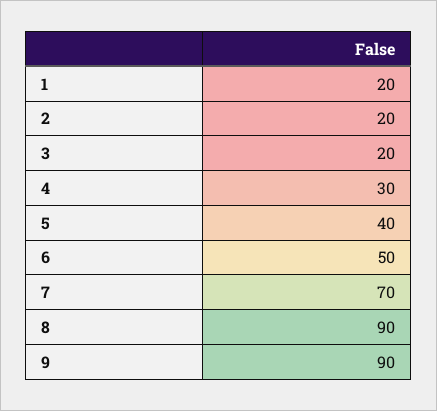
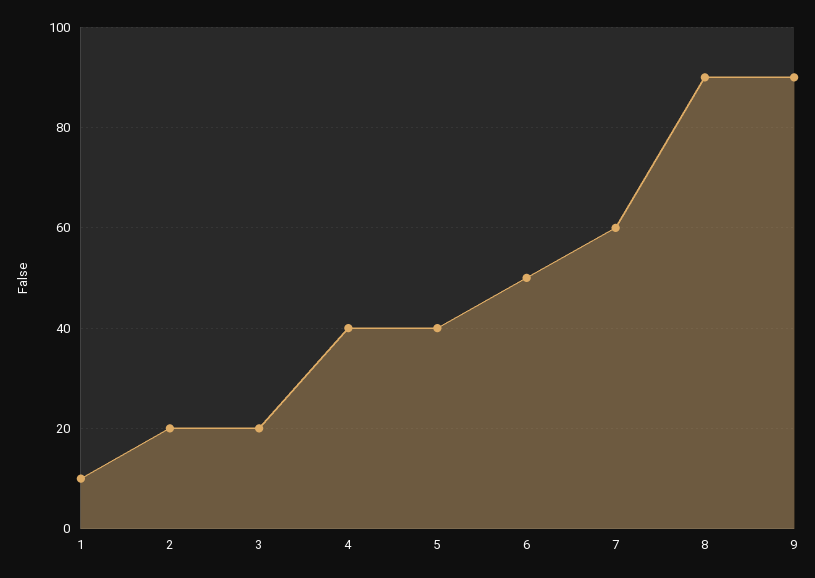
  {
-   "1": 20,
+   "1": 10,
    "2": 20,
    "3": 20,
-   "4": 30,
+   "4": 40,
    "5": 40,
    "6": 50,
-   "7": 70,
+   "7": 60,
    "8": 90,
    "9": 90
  }

